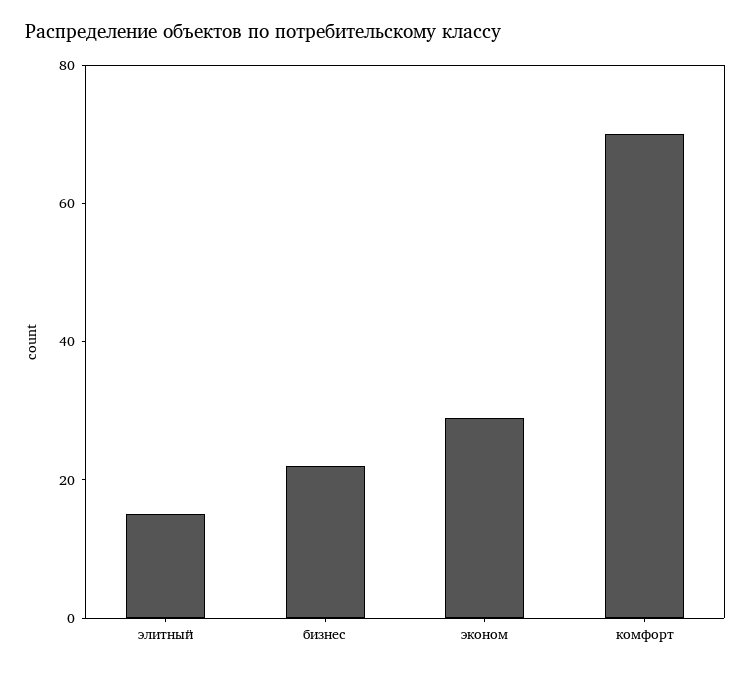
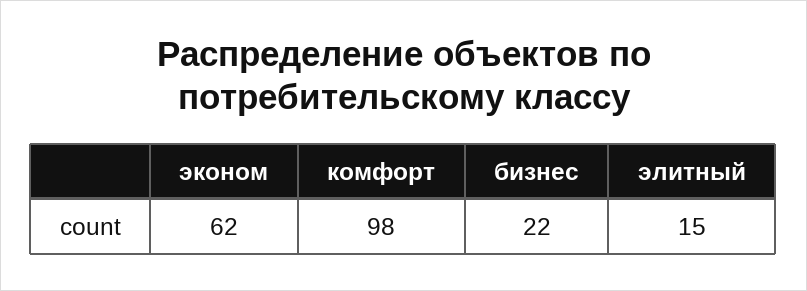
  {
    "элитный": 15,
    "бизнес": 22,
-   "эконом": 30,
+   "эконом": 62,
-   "комфорт": 70
+   "комфорт": 98
  }

